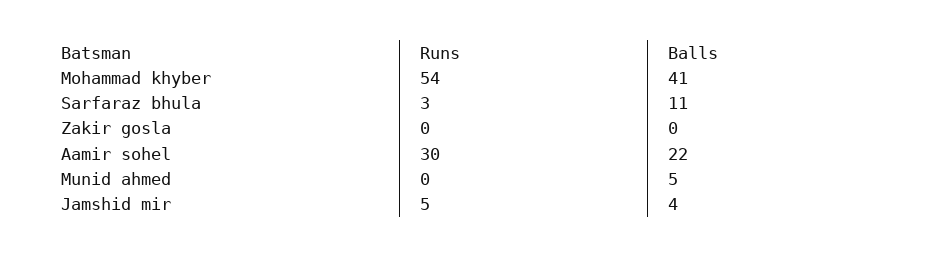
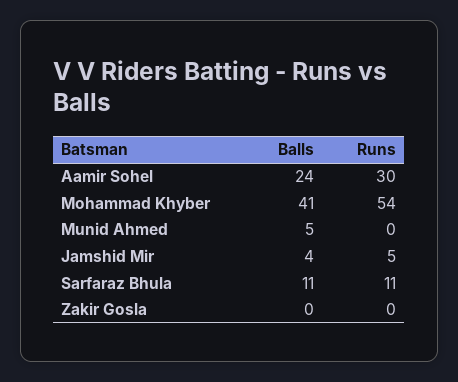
  {
    "Runs": {
      "Mohammad khyber": 54,
-     "Sarfaraz bhula": 3,
+     "Sarfaraz bhula": 11,
      "Zakir gosla": 0,
      "Aamir sohel": 30,
      "Munid ahmed": 0,
      "Jamshid mir": 5
    },
    "Balls": {
      "Mohammad khyber": 41,
      "Sarfaraz bhula": 11,
      "Zakir gosla": 0,
-     "Aamir sohel": 22,
+     "Aamir sohel": 24,
      "Munid ahmed": 5,
      "Jamshid mir": 4
    }
  }

